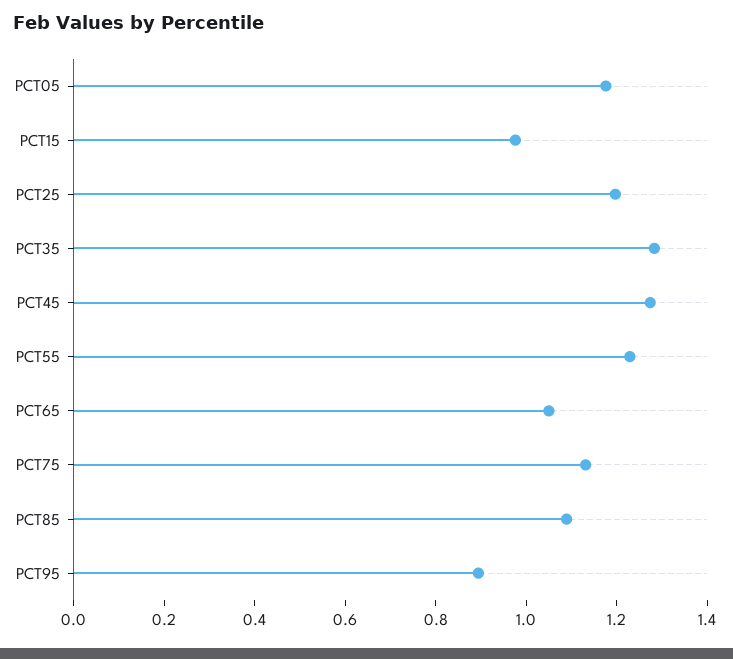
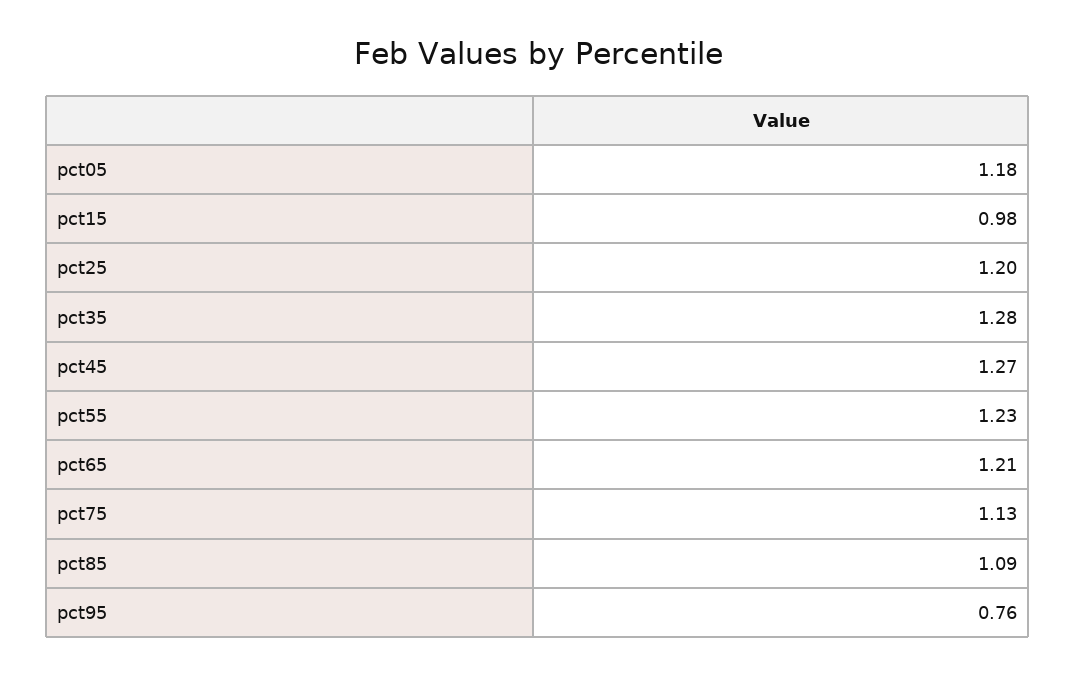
  {
    "PCT05": 1.18,
    "PCT15": 0.98,
    "PCT25": 1.2,
    "PCT35": 1.28,
    "PCT45": 1.27,
    "PCT55": 1.23,
-   "PCT65": 1.05,
+   "PCT65": 1.21,
    "PCT75": 1.13,
    "PCT85": 1.09,
-   "PCT95": 0.9
+   "PCT95": 0.76
  }

